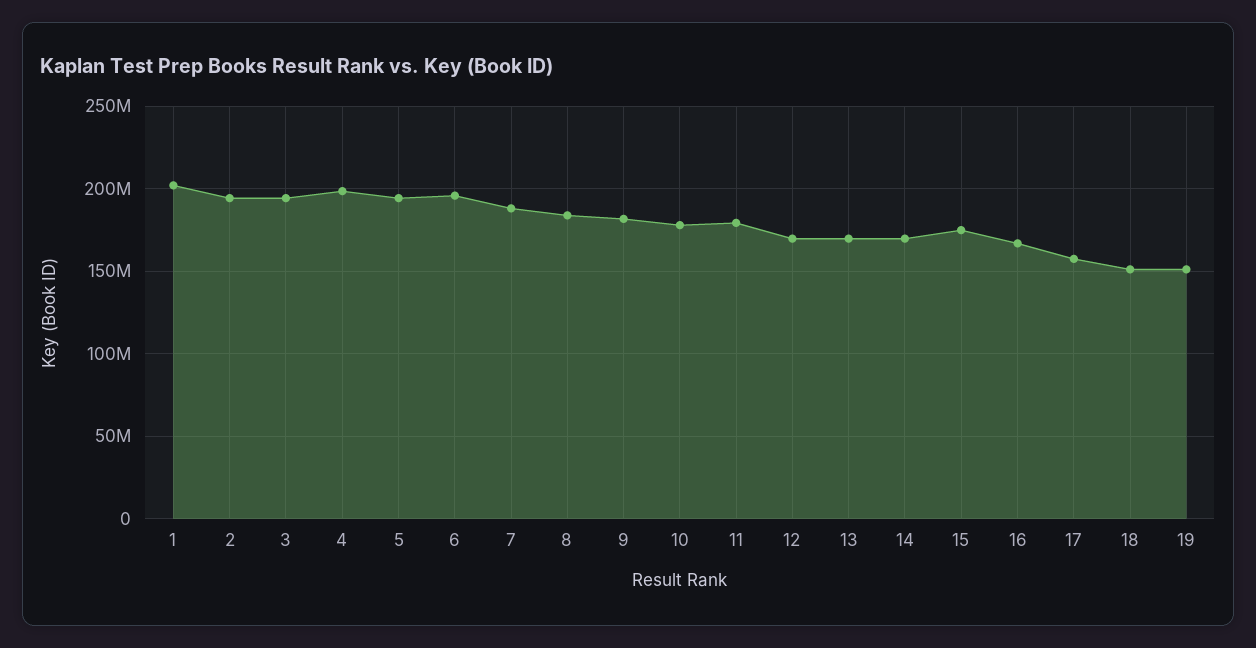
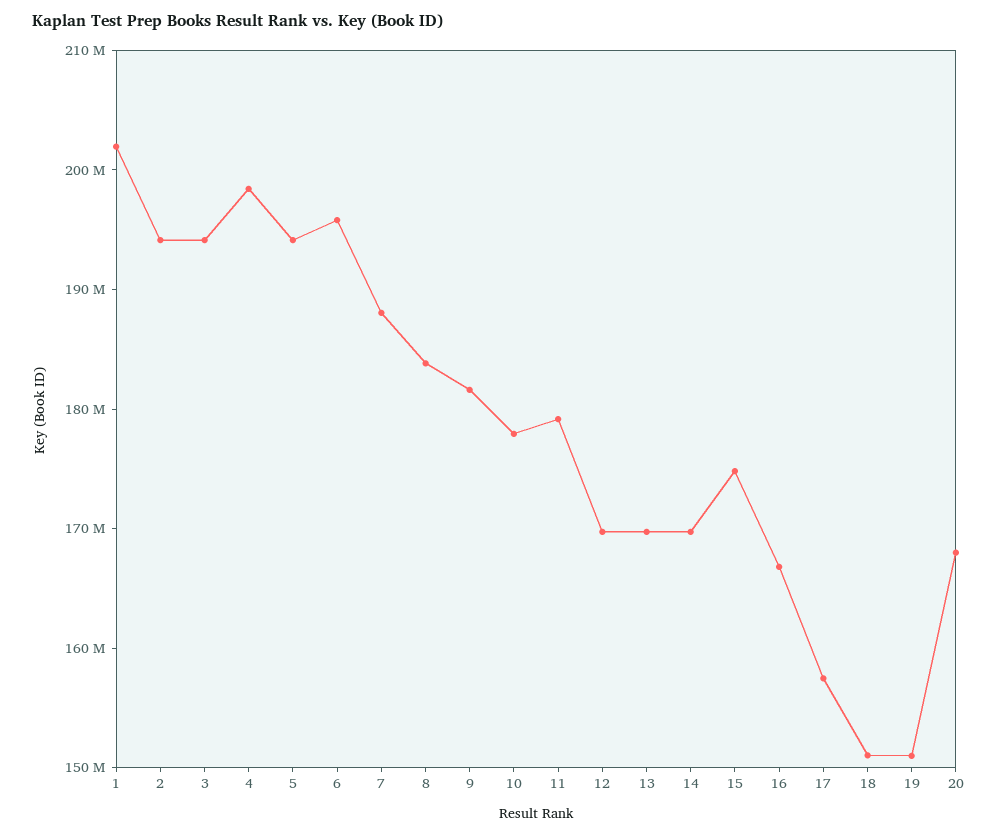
  {
    "1": 202000000,
    "2": 194000000,
    "3": 194000000,
    "4": 198000000,
    "5": 194000000,
    "6": 196000000,
    "7": 188000000,
    "8": 184000000,
    "9": 182000000,
    "10": 178000000,
    "11": 180000000,
    "12": 170000000,
    "13": 170000000,
    "14": 170000000,
    "15": 174000000,
    "16": 166000000,
    "17": 158000000,
    "18": 152000000,
-   "19": 150000000
+   "19": 150000000,
+   "20": 168000000
  }

